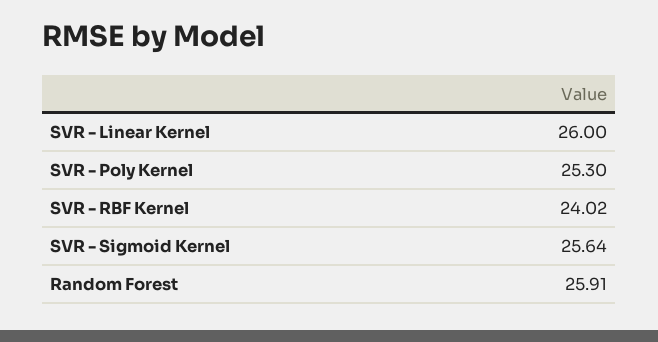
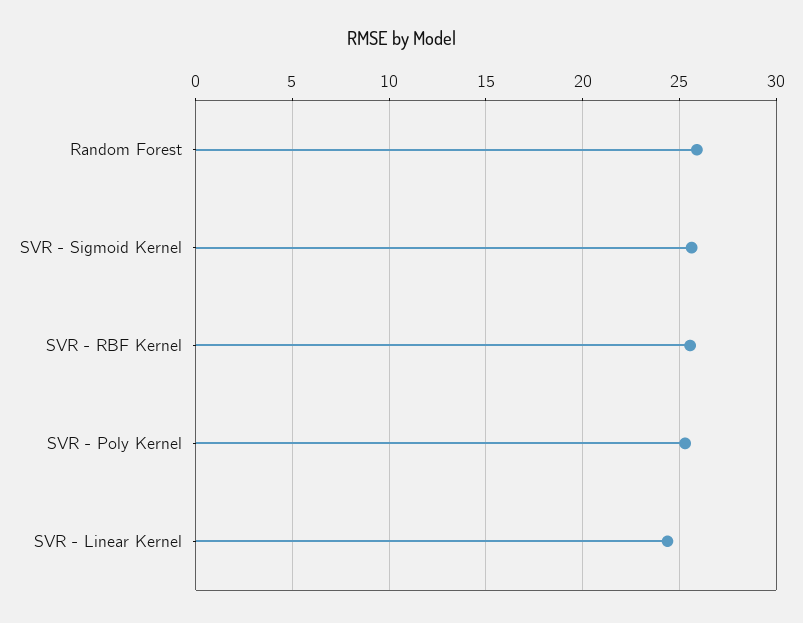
  {
-   "SVR - Linear Kernel": 26,
+   "SVR - Linear Kernel": 24.5,
    "SVR - Poly Kernel": 25.3,
-   "SVR - RBF Kernel": 24.02,
+   "SVR - RBF Kernel": 25.5,
    "SVR - Sigmoid Kernel": 25.64,
    "Random Forest": 25.91
  }

